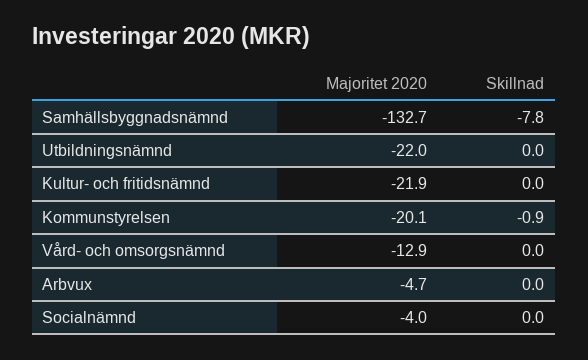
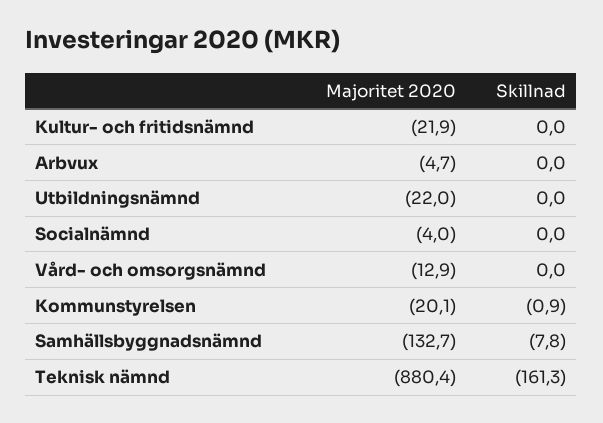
  {
    "Majoritet 2020": {
      "Samhällsbyggnadsnämnd": -132.7,
      "Utbildningsnämnd": -22,
      "Kultur- och fritidsnämnd": -21.9,
      "Kommunstyrelsen": -20.1,
      "Vård- och omsorgsnämnd": -12.9,
      "Arbvux": -4.7,
-     "Socialnämnd": -4
+     "Socialnämnd": -4,
+     "Teknisk nämnd": -880.4
    },
    "Skillnad": {
      "Samhällsbyggnadsnämnd": -7.8,
      "Utbildningsnämnd": 0,
      "Kultur- och fritidsnämnd": 0,
      "Kommunstyrelsen": -0.9,
      "Vård- och omsorgsnämnd": 0,
      "Arbvux": 0,
-     "Socialnämnd": 0
+     "Socialnämnd": 0,
+     "Teknisk nämnd": -161.3
    }
  }

